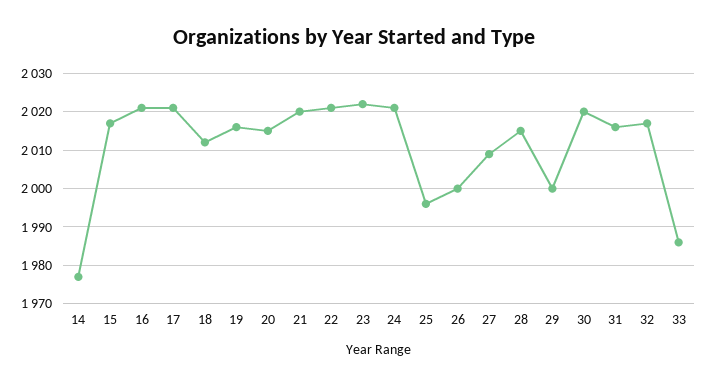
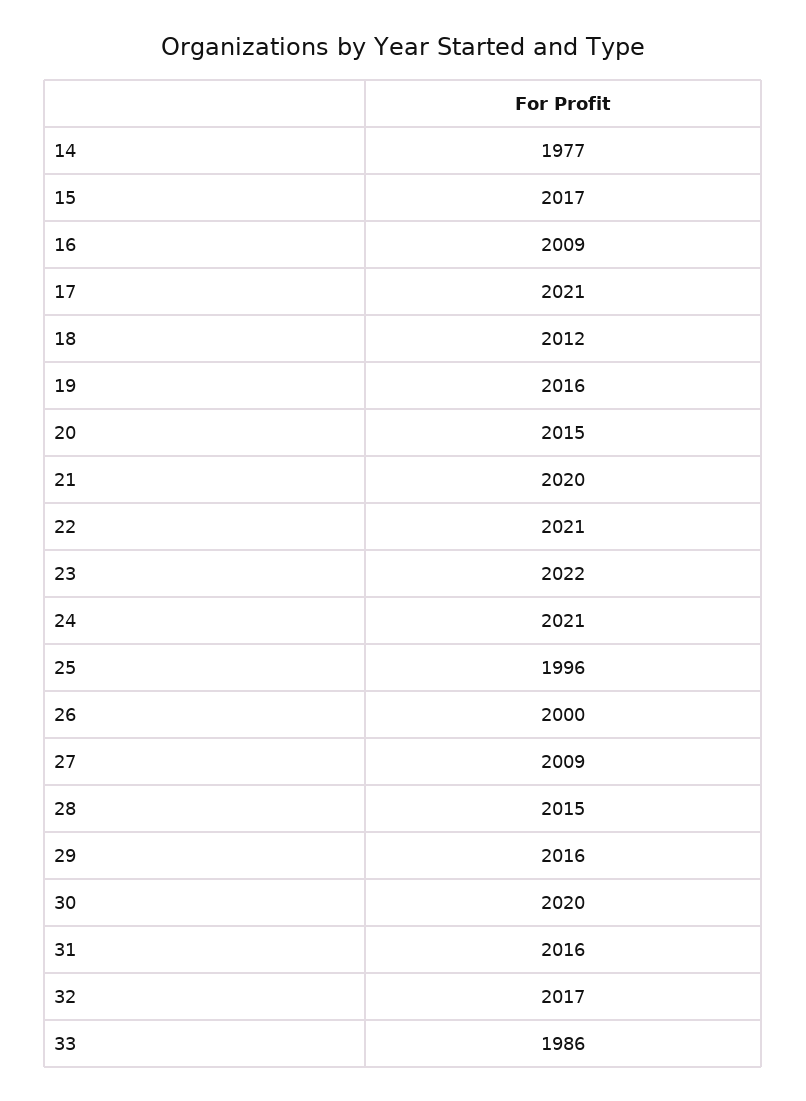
  {
    "14": 1977,
    "15": 2017,
-   "16": 2020,
+   "16": 2009,
    "17": 2021,
    "18": 2012,
    "19": 2016,
    "20": 2015,
    "21": 2020,
    "22": 2021,
    "23": 2022,
    "24": 2021,
    "25": 1996,
    "26": 2000,
    "27": 2009,
    "28": 2015,
-   "29": 2000,
+   "29": 2016,
    "30": 2020,
    "31": 2016,
    "32": 2017,
    "33": 1986
  }

